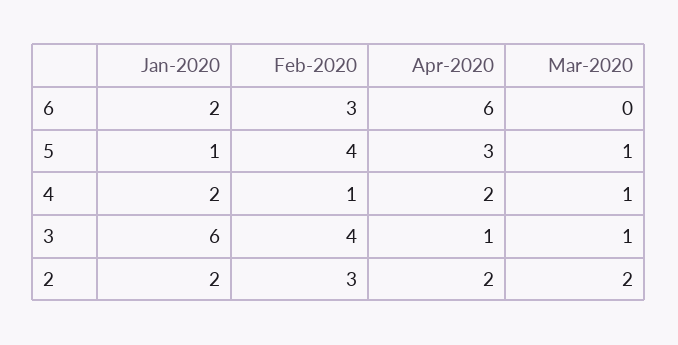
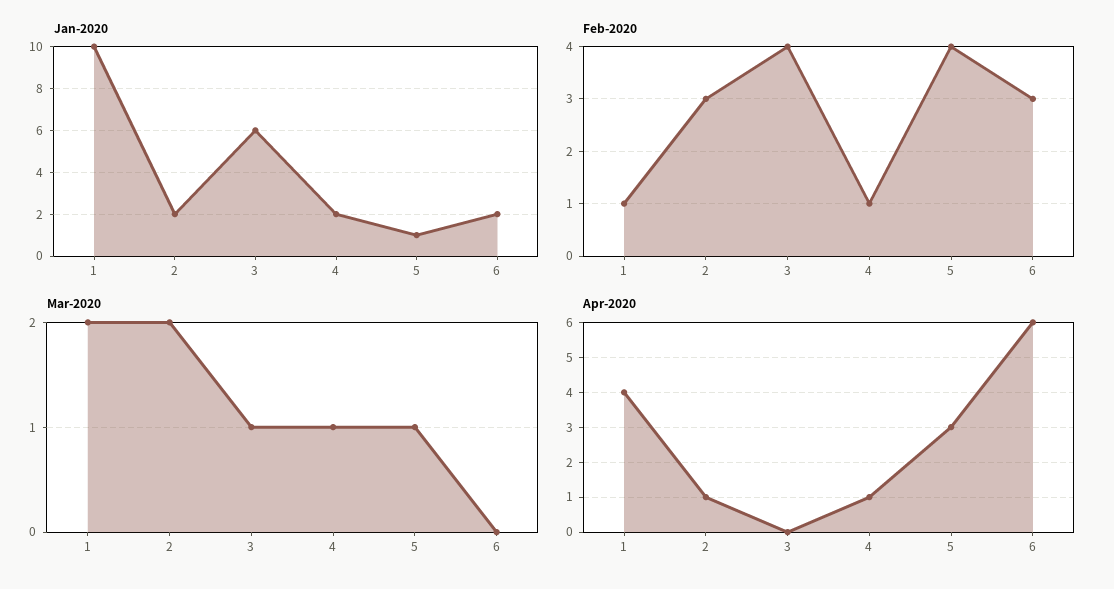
  {
    "Jan-2020": {
      "6": 2,
      "5": 1,
      "4": 2,
      "3": 6,
-     "2": 2
+     "2": 2,
+     "1": 10
    },
    "Feb-2020": {
      "6": 3,
      "5": 4,
      "4": 1,
      "3": 4,
-     "2": 3
+     "2": 3,
+     "1": 1
    },
    "Apr-2020": {
      "6": 6,
      "5": 3,
-     "4": 2,
+     "4": 1,
-     "3": 1,
+     "3": 0,
-     "2": 2
+     "2": 1,
+     "1": 4
    },
    "Mar-2020": {
      "6": 0,
      "5": 1,
      "4": 1,
      "3": 1,
-     "2": 2
+     "2": 2,
+     "1": 2
    }
  }

